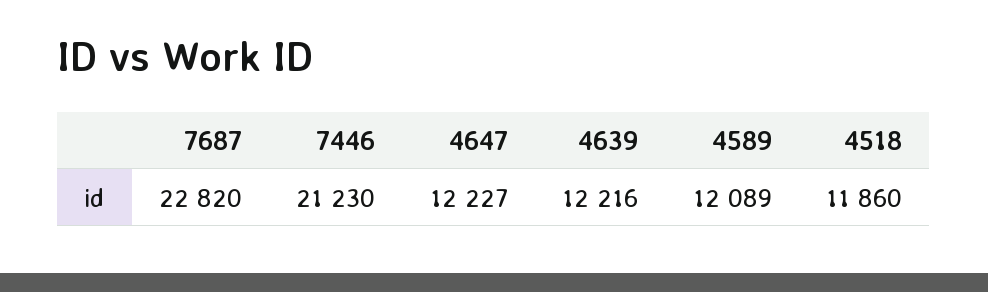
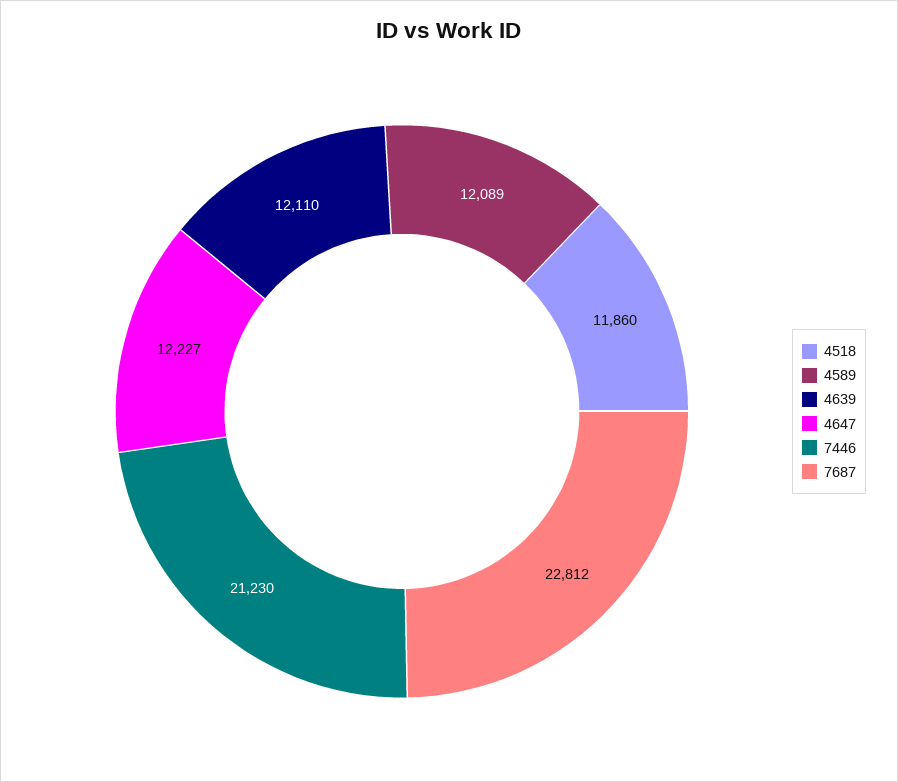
  {
-   "7687": 22820,
+   "7687": 22812,
    "7446": 21230,
    "4647": 12227,
-   "4639": 12216,
+   "4639": 12110,
    "4589": 12089,
    "4518": 11860
  }

